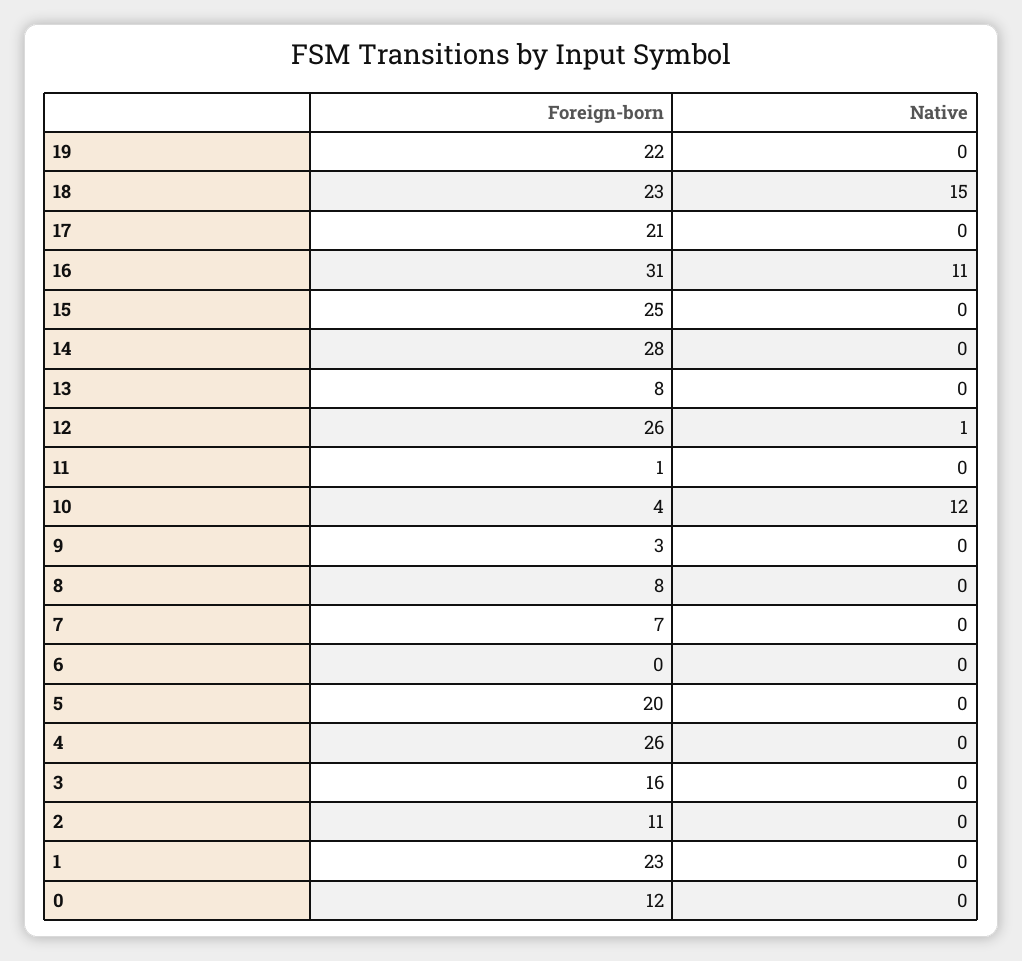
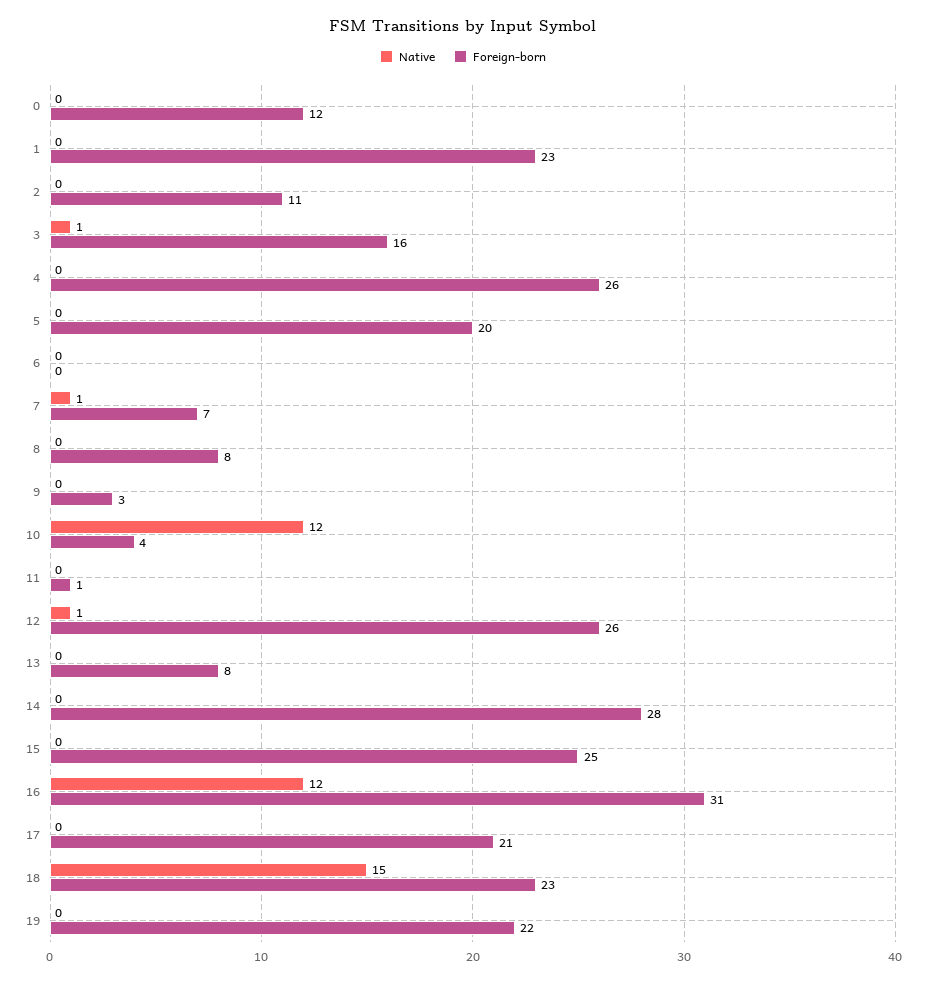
  {
    "Foreign-born": {
      "19": 22,
      "18": 23,
      "17": 21,
      "16": 31,
      "15": 25,
      "14": 28,
      "13": 8,
      "12": 26,
      "11": 1,
      "10": 4,
      "9": 3,
      "8": 8,
      "7": 7,
      "6": 0,
      "5": 20,
      "4": 26,
      "3": 16,
      "2": 11,
      "1": 23,
      "0": 12
    },
    "Native": {
      "19": 0,
      "18": 15,
      "17": 0,
-     "16": 11,
+     "16": 12,
      "15": 0,
      "14": 0,
      "13": 0,
      "12": 1,
      "11": 0,
      "10": 12,
      "9": 0,
      "8": 0,
-     "7": 0,
+     "7": 1,
      "6": 0,
      "5": 0,
      "4": 0,
-     "3": 0,
+     "3": 1,
      "2": 0,
      "1": 0,
      "0": 0
    }
  }

